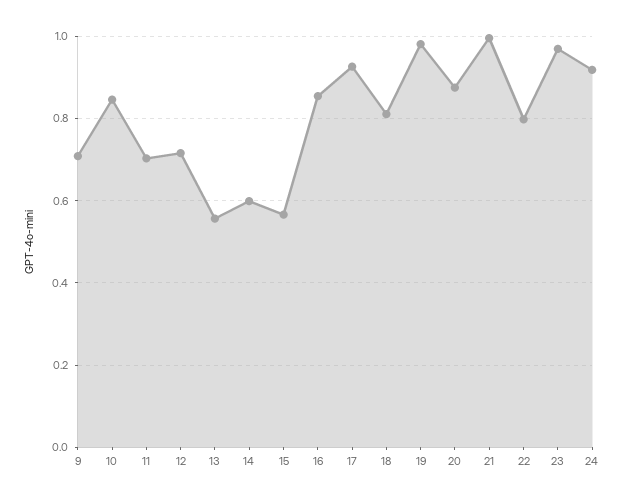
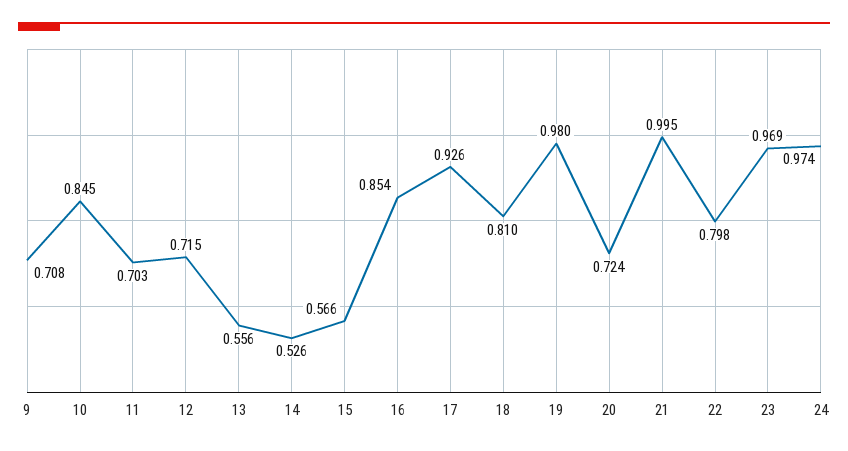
  {
    "9": 0.708,
    "10": 0.845,
    "11": 0.703,
    "12": 0.715,
    "13": 0.556,
-   "14": 0.6,
+   "14": 0.526,
    "15": 0.566,
    "16": 0.854,
    "17": 0.926,
    "18": 0.81,
    "19": 0.98,
-   "20": 0.88,
+   "20": 0.724,
    "21": 0.995,
    "22": 0.798,
    "23": 0.969,
-   "24": 0.92
+   "24": 0.974
  }

